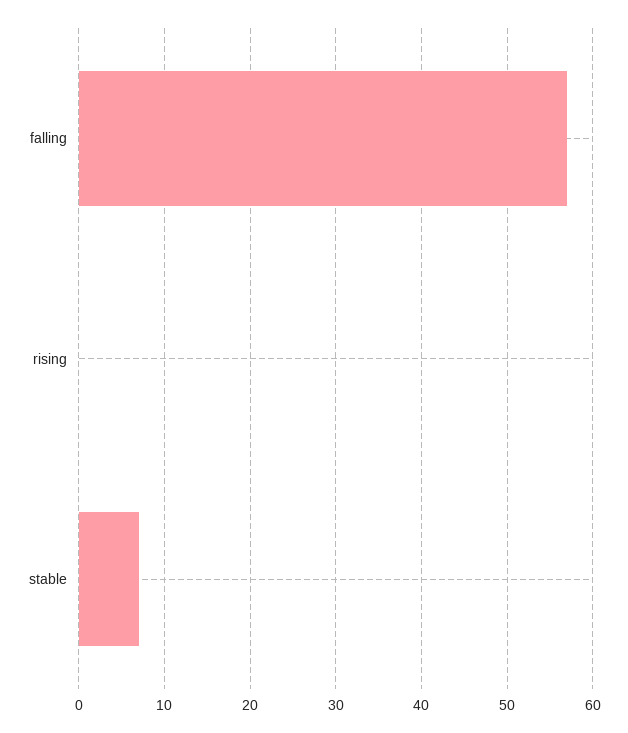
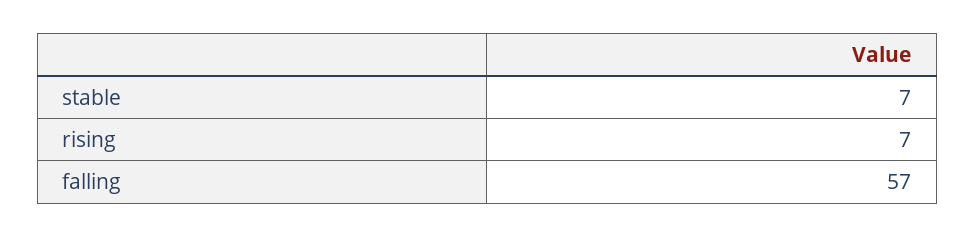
  {
    "falling": 57,
-   "rising": 0,
+   "rising": 7,
    "stable": 7
  }

